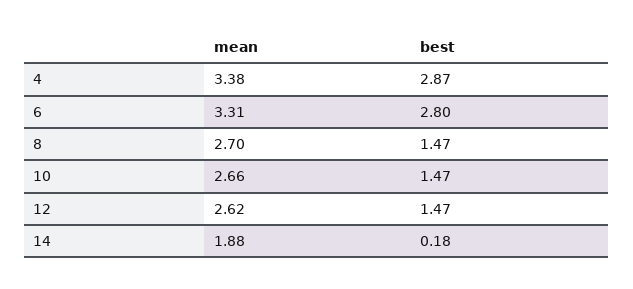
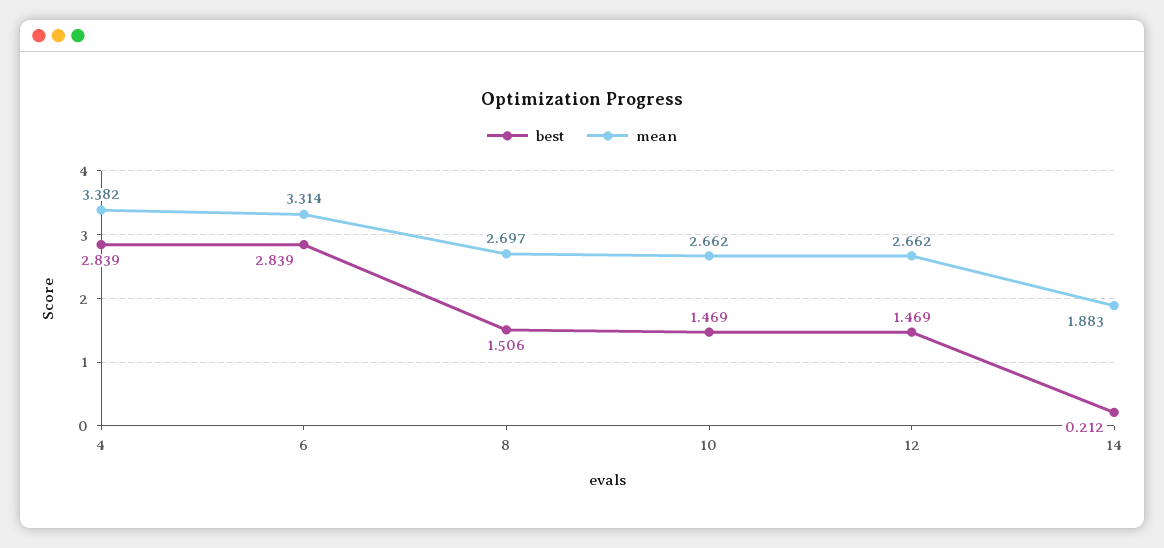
  {
    "mean": {
      "4": 3.382,
      "6": 3.314,
      "8": 2.697,
      "10": 2.662,
-     "12": 2.62,
+     "12": 2.662,
      "14": 1.883
    },
    "best": {
-     "4": 2.87,
+     "4": 2.839,
-     "6": 2.8,
+     "6": 2.839,
-     "8": 1.47,
+     "8": 1.506,
      "10": 1.469,
      "12": 1.469,
-     "14": 0.18
+     "14": 0.212
    }
  }

